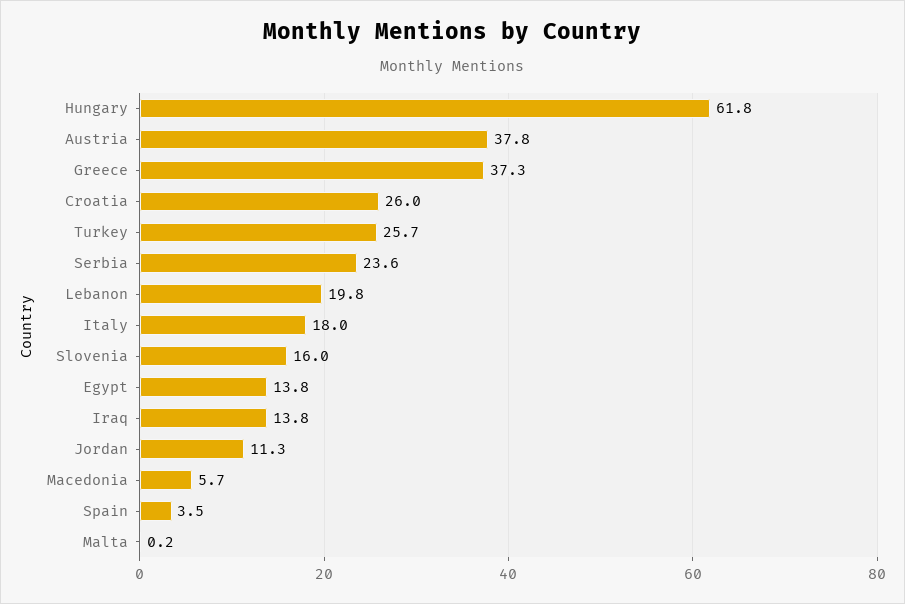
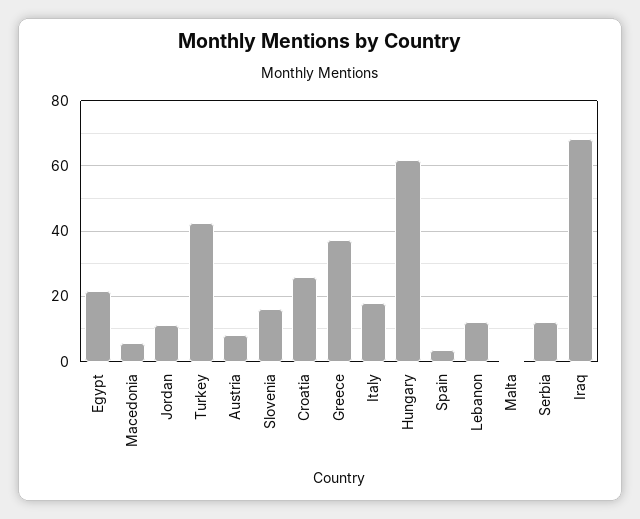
  {
    "Hungary": 61.8,
-   "Austria": 37.8,
+   "Austria": 8,
    "Greece": 37.3,
    "Croatia": 26,
-   "Turkey": 25.7,
+   "Turkey": 42,
-   "Serbia": 23.6,
+   "Serbia": 12,
-   "Lebanon": 19.8,
+   "Lebanon": 12,
    "Italy": 18,
    "Slovenia": 16,
-   "Egypt": 13.8,
+   "Egypt": 22,
-   "Iraq": 13.8,
+   "Iraq": 68,
    "Jordan": 11.3,
    "Macedonia": 5.7,
    "Spain": 3.5,
    "Malta": 0.2
  }

